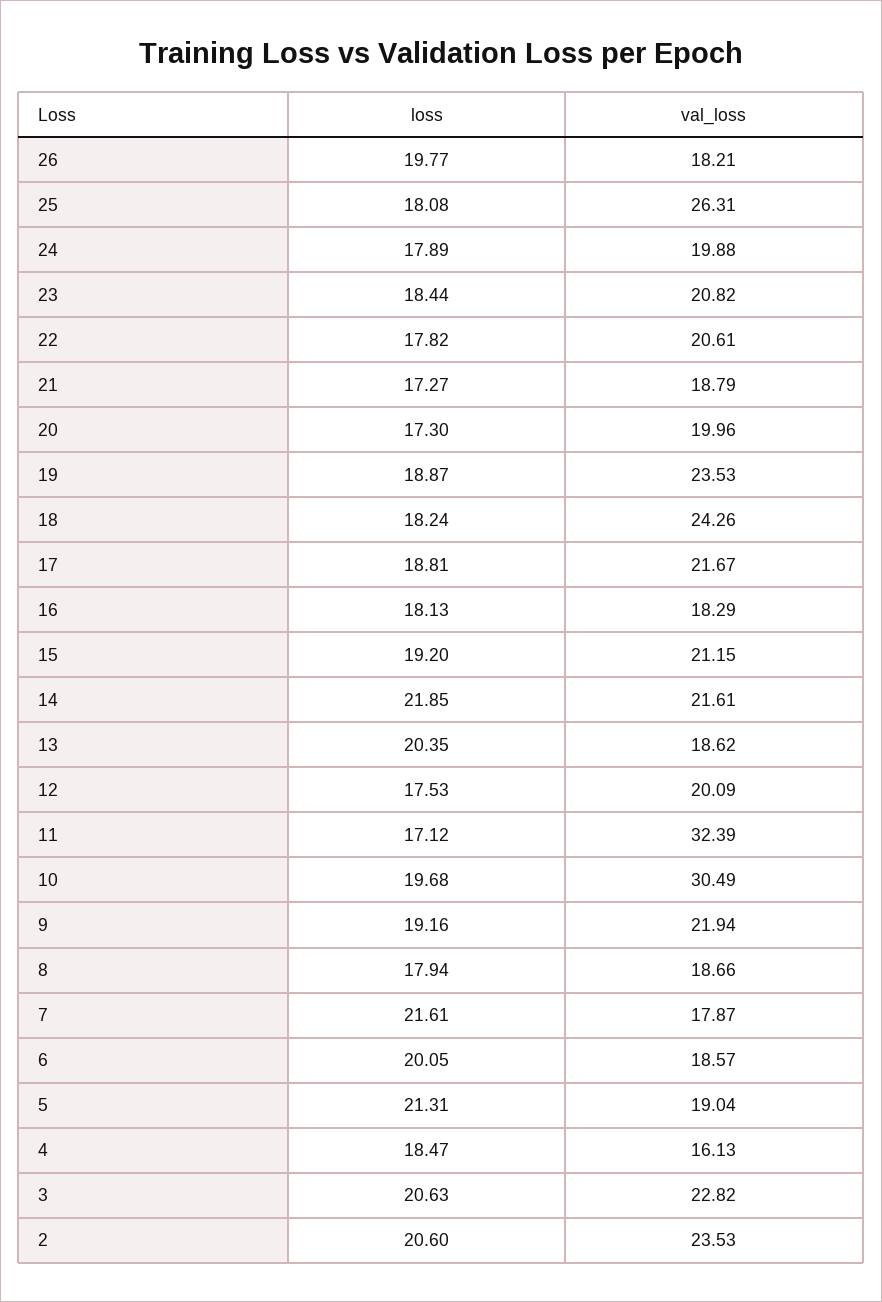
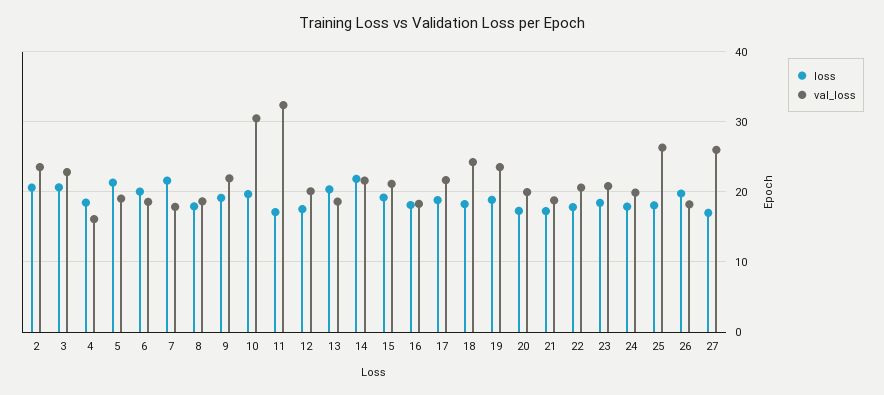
  {
    "loss": {
      "26": 19.77,
      "25": 18.08,
      "24": 17.89,
      "23": 18.44,
      "22": 17.82,
      "21": 17.27,
      "20": 17.3,
      "19": 18.87,
      "18": 18.24,
      "17": 18.81,
      "16": 18.13,
      "15": 19.2,
      "14": 21.85,
      "13": 20.35,
      "12": 17.53,
      "11": 17.12,
      "10": 19.68,
      "9": 19.16,
      "8": 17.94,
      "7": 21.61,
      "6": 20.05,
      "5": 21.31,
      "4": 18.47,
      "3": 20.63,
-     "2": 20.6
+     "2": 20.6,
+     "27": 17
    },
    "val_loss": {
      "26": 18.21,
      "25": 26.31,
      "24": 19.88,
      "23": 20.82,
      "22": 20.61,
      "21": 18.79,
      "20": 19.96,
      "19": 23.53,
      "18": 24.26,
      "17": 21.67,
      "16": 18.29,
      "15": 21.15,
      "14": 21.61,
      "13": 18.62,
      "12": 20.09,
      "11": 32.39,
      "10": 30.49,
      "9": 21.94,
      "8": 18.66,
      "7": 17.87,
      "6": 18.57,
      "5": 19.04,
      "4": 16.13,
      "3": 22.82,
-     "2": 23.53
+     "2": 23.53,
+     "27": 26
    }
  }

